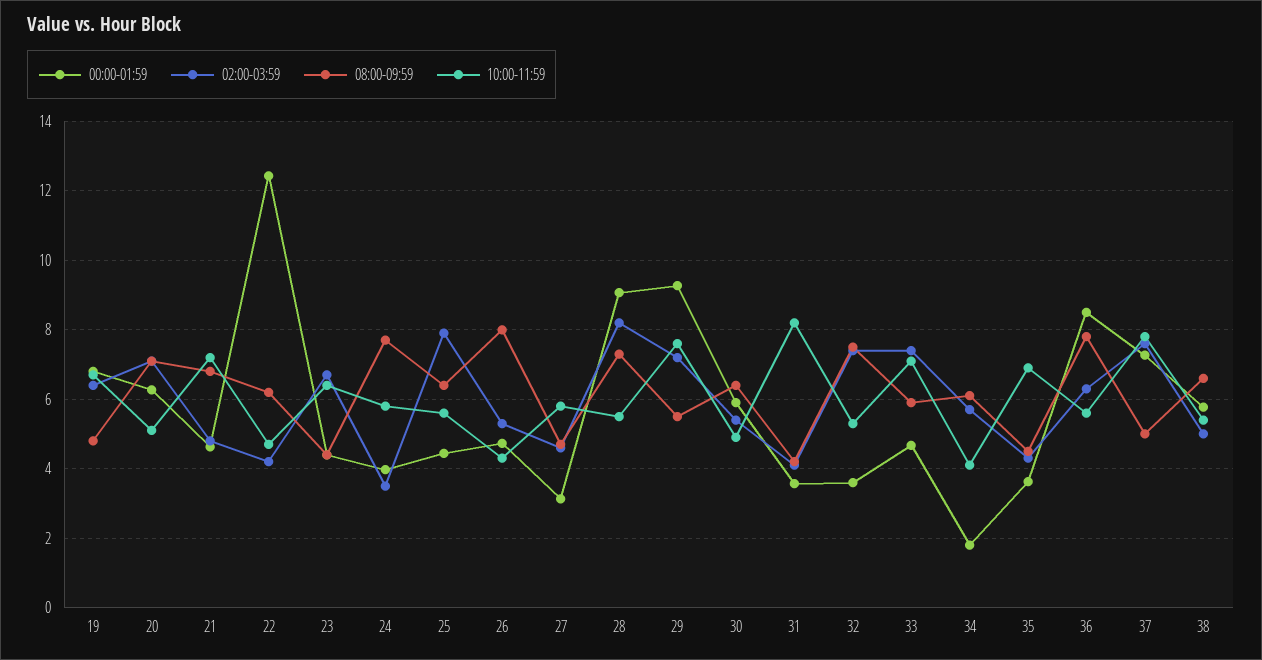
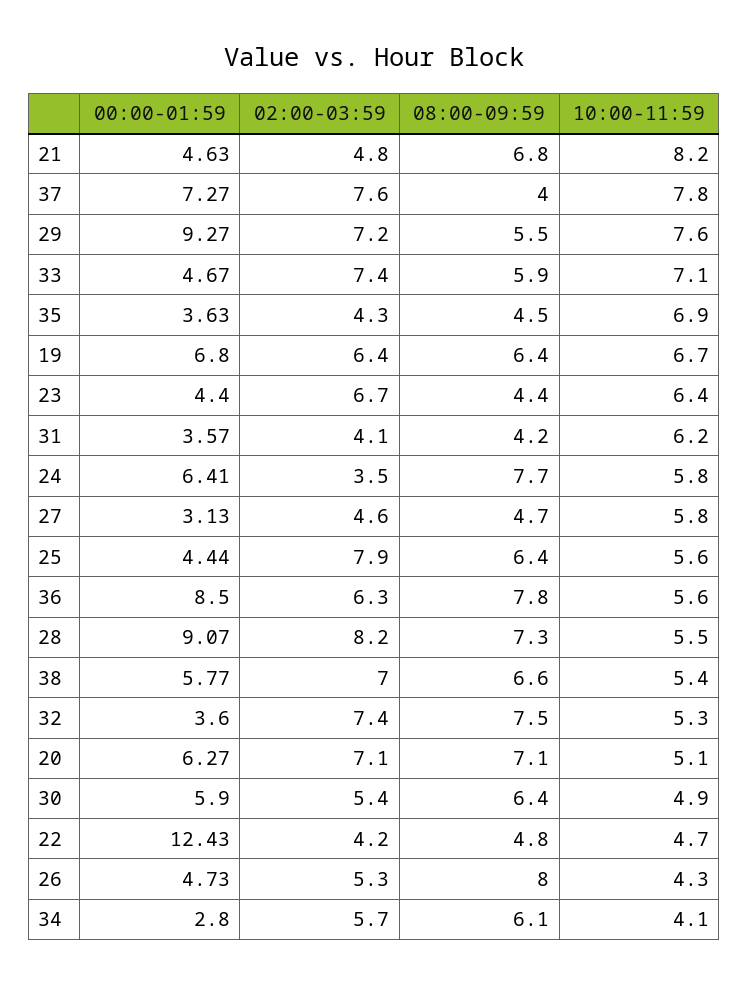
  {
    "00:00-01:59": {
      "19": 6.8,
      "20": 6.27,
      "21": 4.63,
      "22": 12.43,
      "23": 4.4,
-     "24": 4,
+     "24": 6.41,
      "25": 4.44,
      "26": 4.73,
      "27": 3.13,
      "28": 9.07,
      "29": 9.27,
      "30": 5.9,
      "31": 3.57,
      "32": 3.6,
      "33": 4.67,
-     "34": 1.8,
+     "34": 2.8,
      "35": 3.63,
      "36": 8.5,
      "37": 7.27,
      "38": 5.77
    },
    "02:00-03:59": {
      "19": 6.4,
      "20": 7.1,
      "21": 4.8,
      "22": 4.2,
      "23": 6.7,
      "24": 3.5,
      "25": 7.9,
      "26": 5.3,
      "27": 4.6,
      "28": 8.2,
      "29": 7.2,
      "30": 5.4,
      "31": 4.1,
      "32": 7.4,
      "33": 7.4,
      "34": 5.7,
      "35": 4.3,
      "36": 6.3,
      "37": 7.6,
-     "38": 5
+     "38": 7
    },
    "08:00-09:59": {
-     "19": 4.8,
+     "19": 6.4,
      "20": 7.1,
      "21": 6.8,
-     "22": 6.2,
+     "22": 4.8,
      "23": 4.4,
      "24": 7.7,
      "25": 6.4,
      "26": 8,
      "27": 4.7,
      "28": 7.3,
      "29": 5.5,
      "30": 6.4,
      "31": 4.2,
      "32": 7.5,
      "33": 5.9,
      "34": 6.1,
      "35": 4.5,
      "36": 7.8,
-     "37": 5,
+     "37": 4,
      "38": 6.6
    },
    "10:00-11:59": {
      "19": 6.7,
      "20": 5.1,
-     "21": 7.2,
+     "21": 8.2,
      "22": 4.7,
      "23": 6.4,
      "24": 5.8,
      "25": 5.6,
      "26": 4.3,
      "27": 5.8,
      "28": 5.5,
      "29": 7.6,
      "30": 4.9,
-     "31": 8.2,
+     "31": 6.2,
      "32": 5.3,
      "33": 7.1,
      "34": 4.1,
      "35": 6.9,
      "36": 5.6,
      "37": 7.8,
      "38": 5.4
    }
  }

